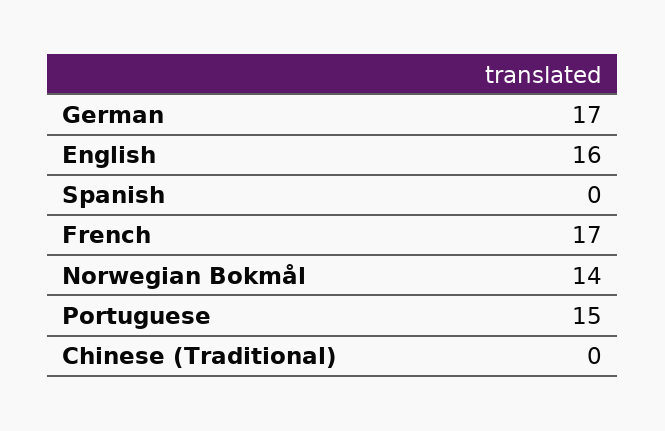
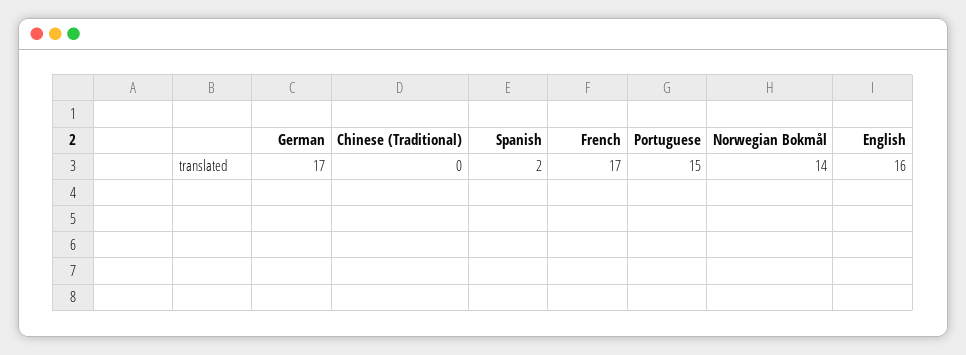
  {
    "German": 17,
    "English": 16,
-   "Spanish": 0,
+   "Spanish": 2,
    "French": 17,
    "Norwegian Bokmål": 14,
    "Portuguese": 15,
    "Chinese (Traditional)": 0
  }

